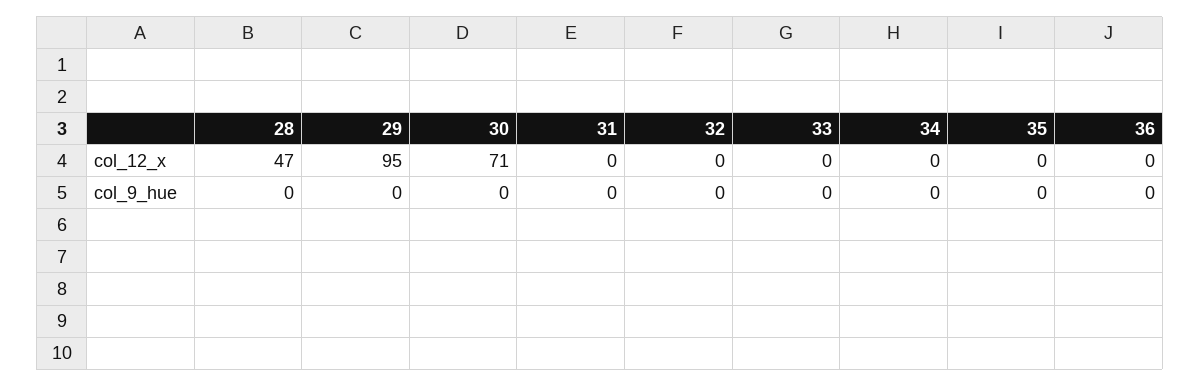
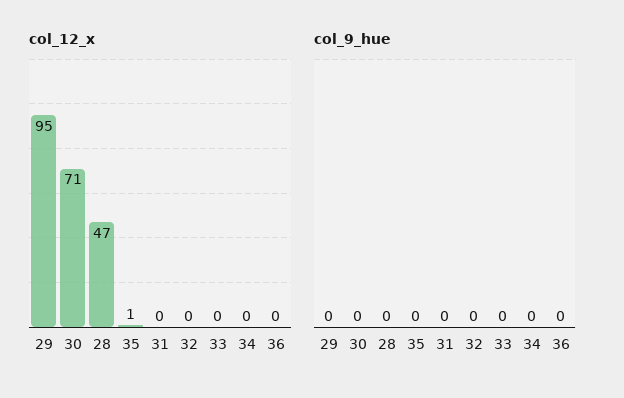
  {
    "col_12_x": {
      "28": 47,
      "29": 95,
      "30": 71,
      "31": 0,
      "32": 0,
      "33": 0,
      "34": 0,
-     "35": 0,
+     "35": 1,
      "36": 0
    },
    "col_9_hue": {
      "28": 0,
      "29": 0,
      "30": 0,
      "31": 0,
      "32": 0,
      "33": 0,
      "34": 0,
      "35": 0,
      "36": 0
    }
  }

